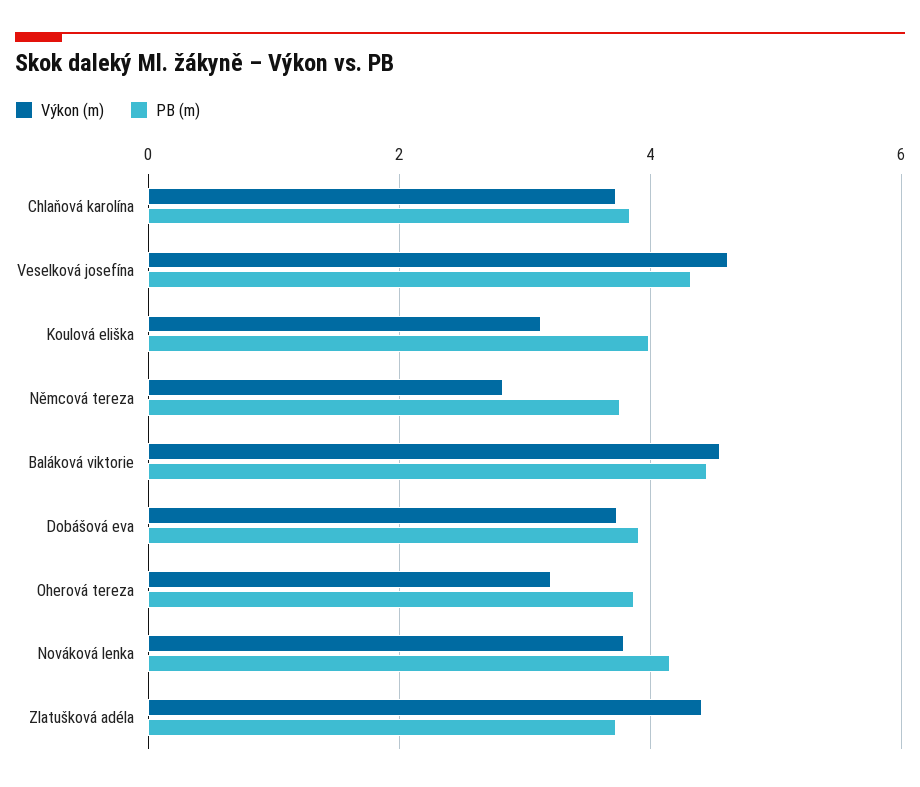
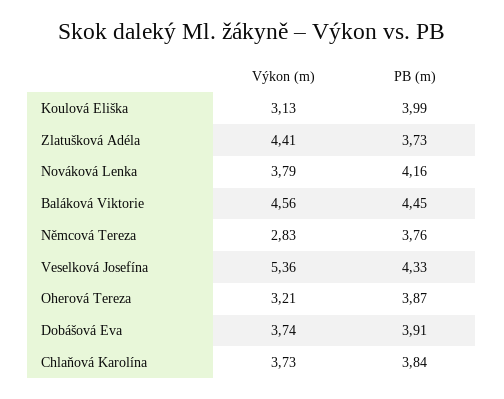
  {
    "Výkon (m)": {
      "Chlaňová karolína": 3.73,
-     "Veselková josefína": 4.6,
+     "Veselková josefína": 5.36,
      "Koulová eliška": 3.13,
      "Němcová tereza": 2.83,
      "Baláková viktorie": 4.56,
      "Dobášová eva": 3.74,
      "Oherová tereza": 3.21,
      "Nováková lenka": 3.79,
      "Zlatušková adéla": 4.41
    },
    "PB (m)": {
      "Chlaňová karolína": 3.84,
      "Veselková josefína": 4.33,
      "Koulová eliška": 3.99,
      "Němcová tereza": 3.76,
      "Baláková viktorie": 4.45,
      "Dobášová eva": 3.91,
      "Oherová tereza": 3.87,
      "Nováková lenka": 4.16,
      "Zlatušková adéla": 3.73
    }
  }

